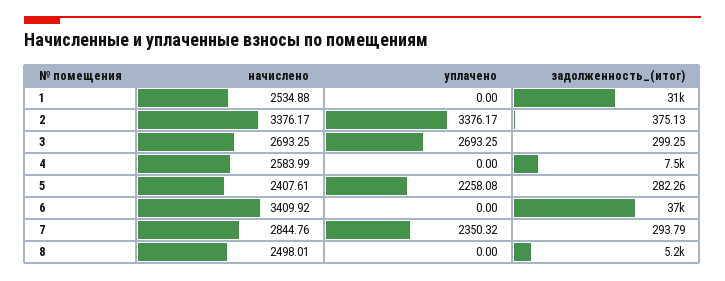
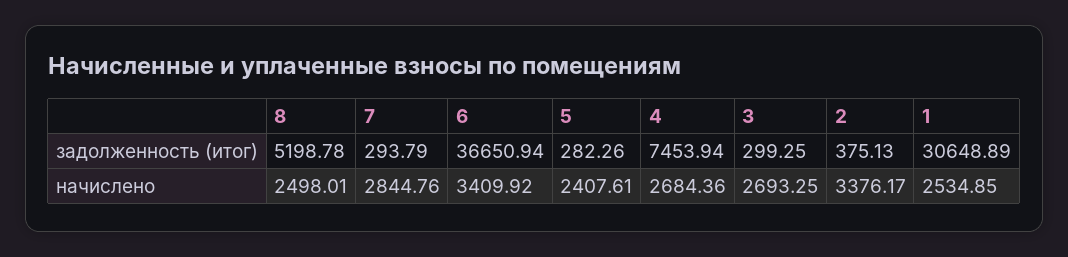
  {
    "начислено": {
-     "1": 2534.88,
+     "1": 2534.85,
      "2": 3376.17,
      "3": 2693.25,
-     "4": 2583.99,
+     "4": 2684.36,
      "5": 2407.61,
      "6": 3409.92,
      "7": 2844.76,
      "8": 2498.01
    },
-   "уплачено": {
-     "1": 0,
-     "2": 3376.17,
-     "3": 2693.25,
-     "4": 0,
-     "5": 2258.08,
-     "6": 0,
-     "7": 2350.32,
-     "8": 0
-   },
    "задолженность_(итог)": {
      "1": 30648.89,
      "2": 375.13,
      "3": 299.25,
      "4": 7453.94,
      "5": 282.26,
      "6": 36650.94,
      "7": 293.79,
      "8": 5198.78
    }
  }

